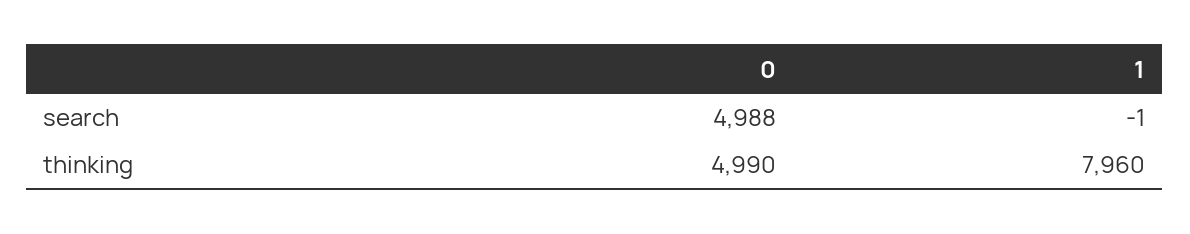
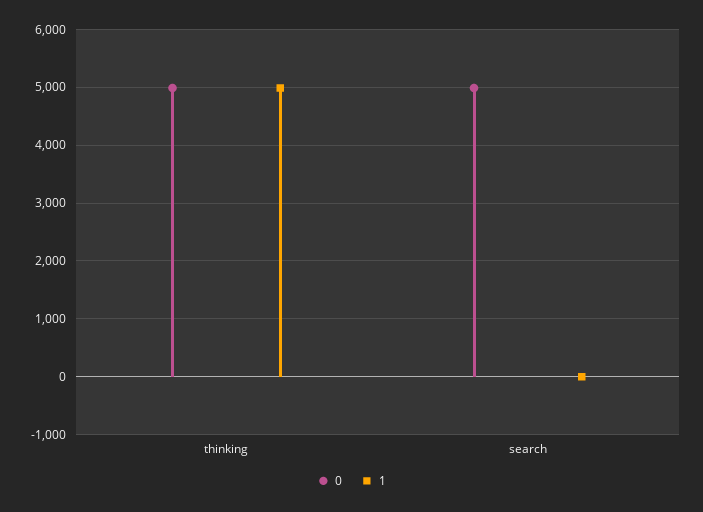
  {
    "0": {
      "search": 4988,
      "thinking": 4990
    },
    "1": {
      "search": -1,
-     "thinking": 7960
+     "thinking": 5000
    }
  }

